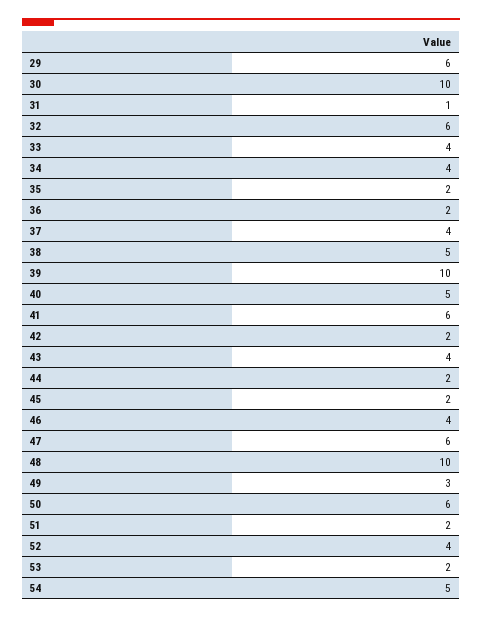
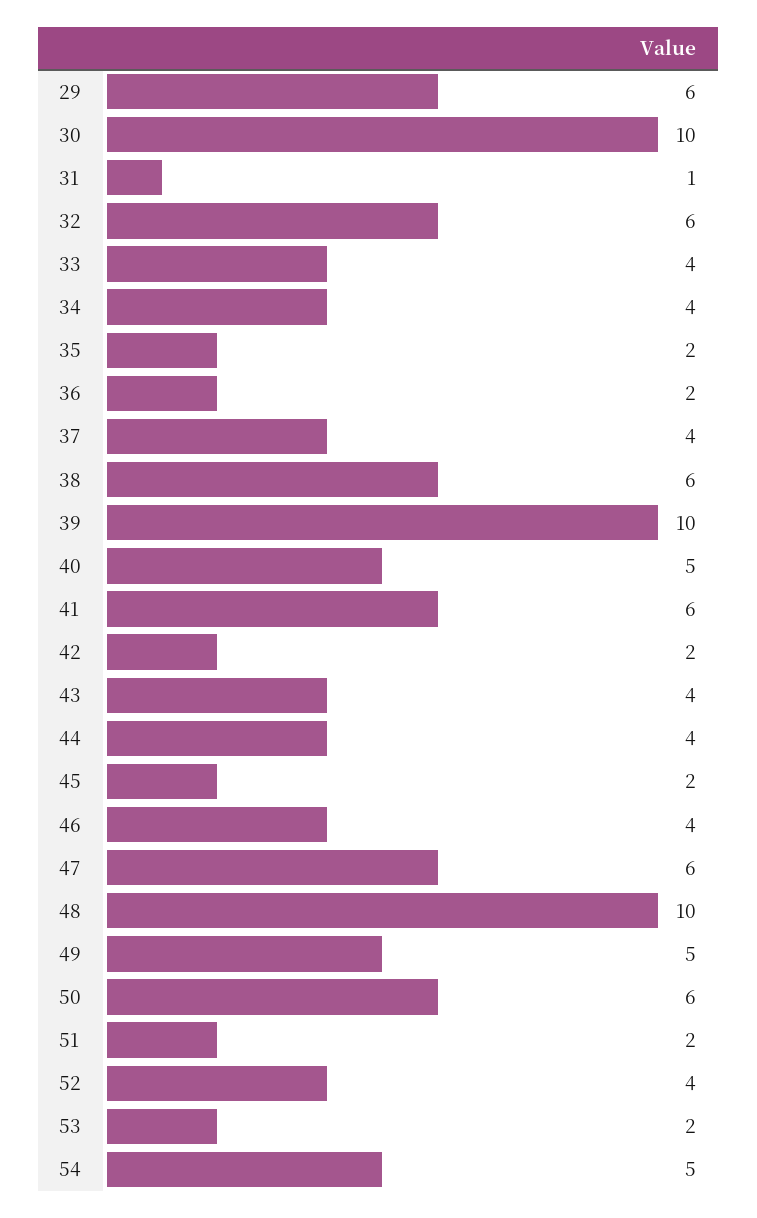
  {
    "29": 6,
    "30": 10,
    "31": 1,
    "32": 6,
    "33": 4,
    "34": 4,
    "35": 2,
    "36": 2,
    "37": 4,
-   "38": 5,
+   "38": 6,
    "39": 10,
    "40": 5,
    "41": 6,
    "42": 2,
    "43": 4,
-   "44": 2,
+   "44": 4,
    "45": 2,
    "46": 4,
    "47": 6,
    "48": 10,
-   "49": 3,
+   "49": 5,
    "50": 6,
    "51": 2,
    "52": 4,
    "53": 2,
    "54": 5
  }

